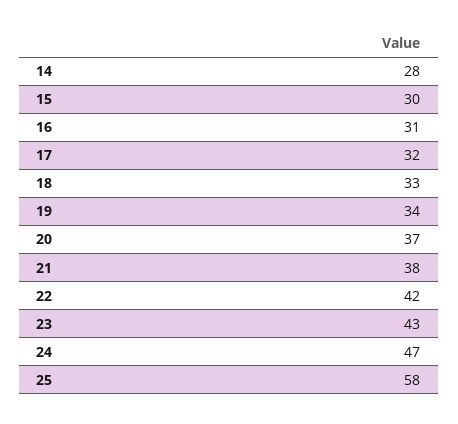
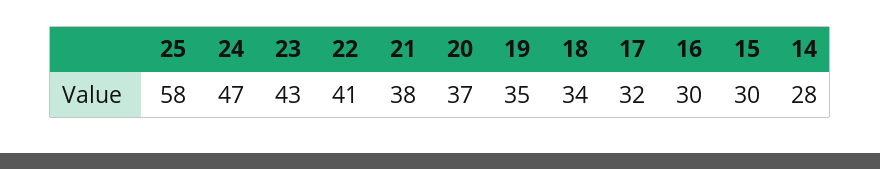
  {
    "14": 28,
    "15": 30,
-   "16": 31,
+   "16": 30,
    "17": 32,
-   "18": 33,
+   "18": 34,
-   "19": 34,
+   "19": 35,
    "20": 37,
    "21": 38,
-   "22": 42,
+   "22": 41,
    "23": 43,
    "24": 47,
    "25": 58
  }

